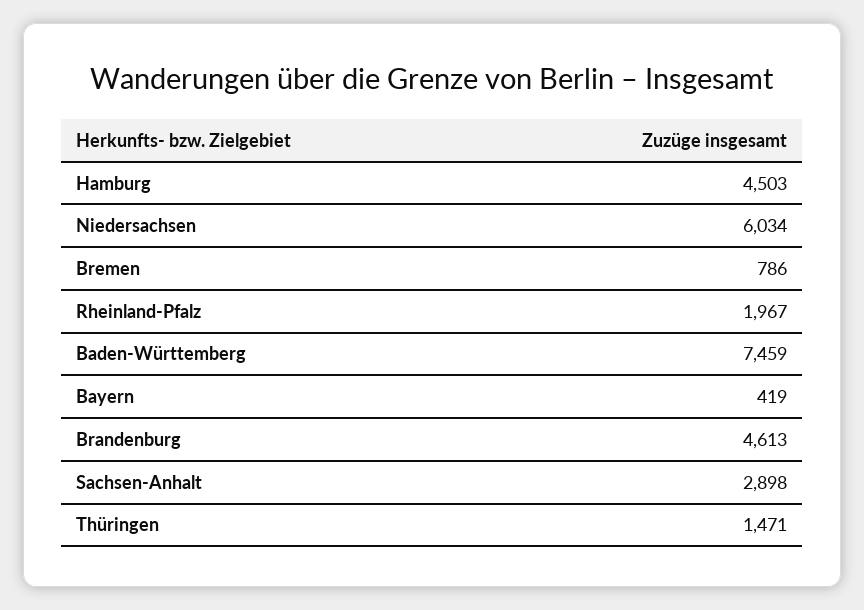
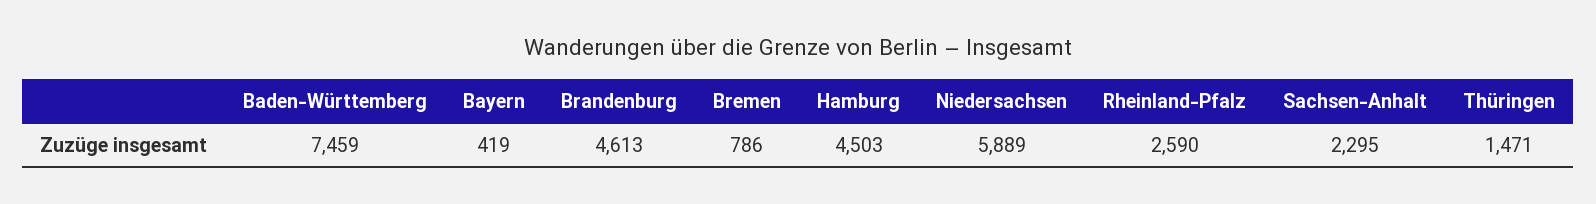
  {
    "Hamburg": 4503,
-   "Niedersachsen": 6034,
+   "Niedersachsen": 5889,
    "Bremen": 786,
-   "Rheinland-Pfalz": 1967,
+   "Rheinland-Pfalz": 2590,
    "Baden-Württemberg": 7459,
    "Bayern": 419,
    "Brandenburg": 4613,
-   "Sachsen-Anhalt": 2898,
+   "Sachsen-Anhalt": 2295,
    "Thüringen": 1471
  }

